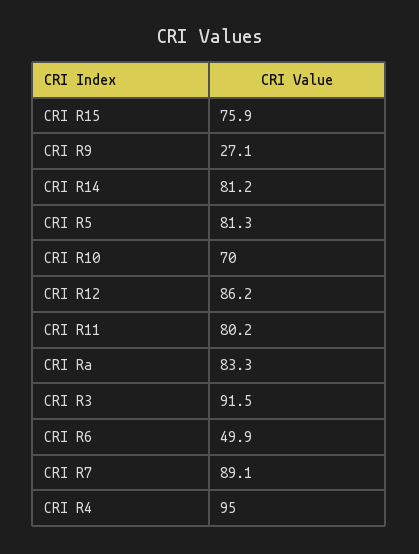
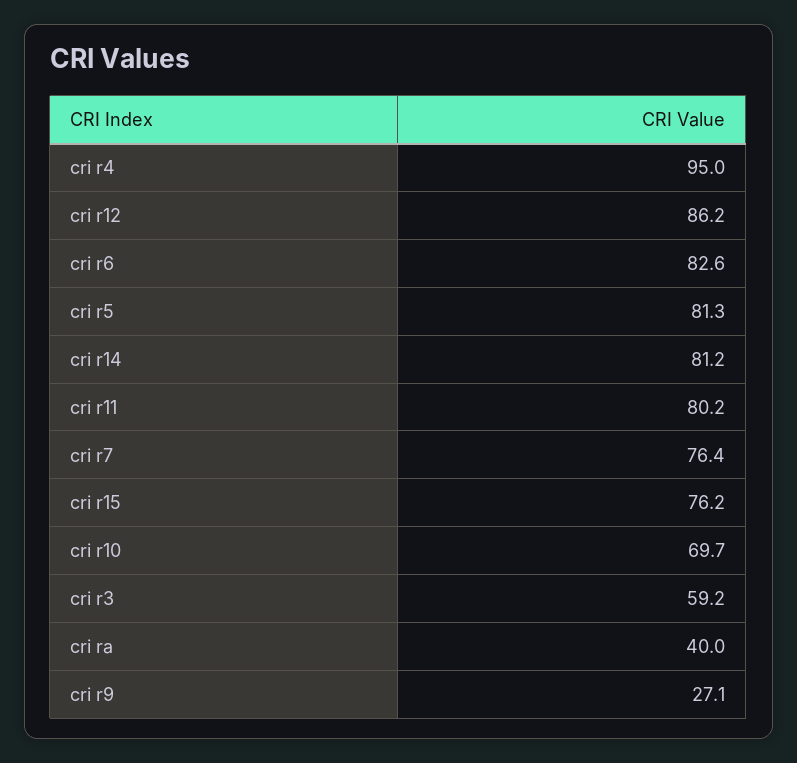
  {
-   "CRI R15": 75.9,
+   "CRI R15": 76.2,
    "CRI R9": 27.1,
    "CRI R14": 81.2,
    "CRI R5": 81.3,
-   "CRI R10": 70,
+   "CRI R10": 69.7,
    "CRI R12": 86.2,
    "CRI R11": 80.2,
-   "CRI Ra": 83.3,
+   "CRI Ra": 40,
-   "CRI R3": 91.5,
+   "CRI R3": 59.2,
-   "CRI R6": 49.9,
+   "CRI R6": 82.6,
-   "CRI R7": 89.1,
+   "CRI R7": 76.4,
    "CRI R4": 95
  }

